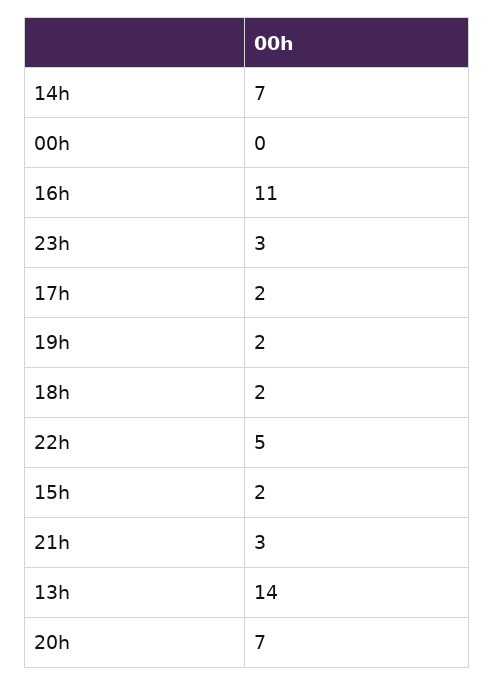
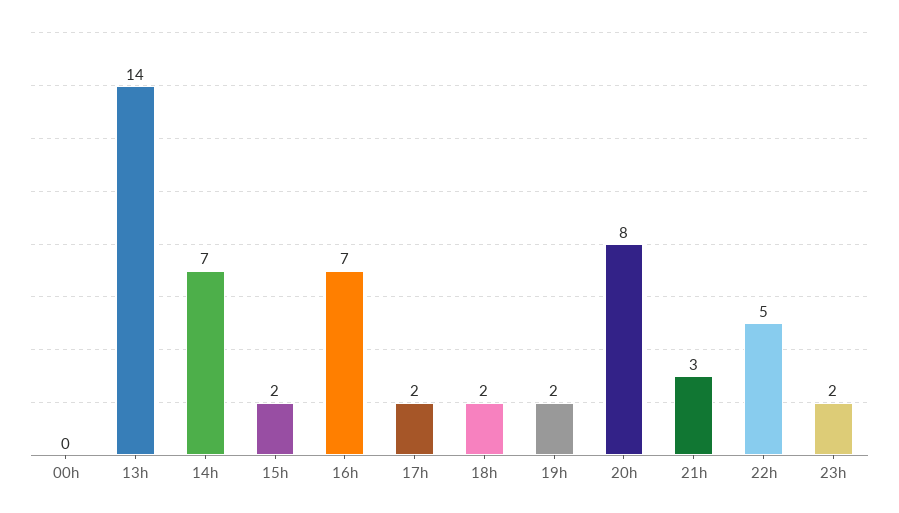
  {
    "14h": 7,
    "00h": 0,
-   "16h": 11,
+   "16h": 7,
-   "23h": 3,
+   "23h": 2,
    "17h": 2,
    "19h": 2,
    "18h": 2,
    "22h": 5,
    "15h": 2,
    "21h": 3,
    "13h": 14,
-   "20h": 7
+   "20h": 8
  }

